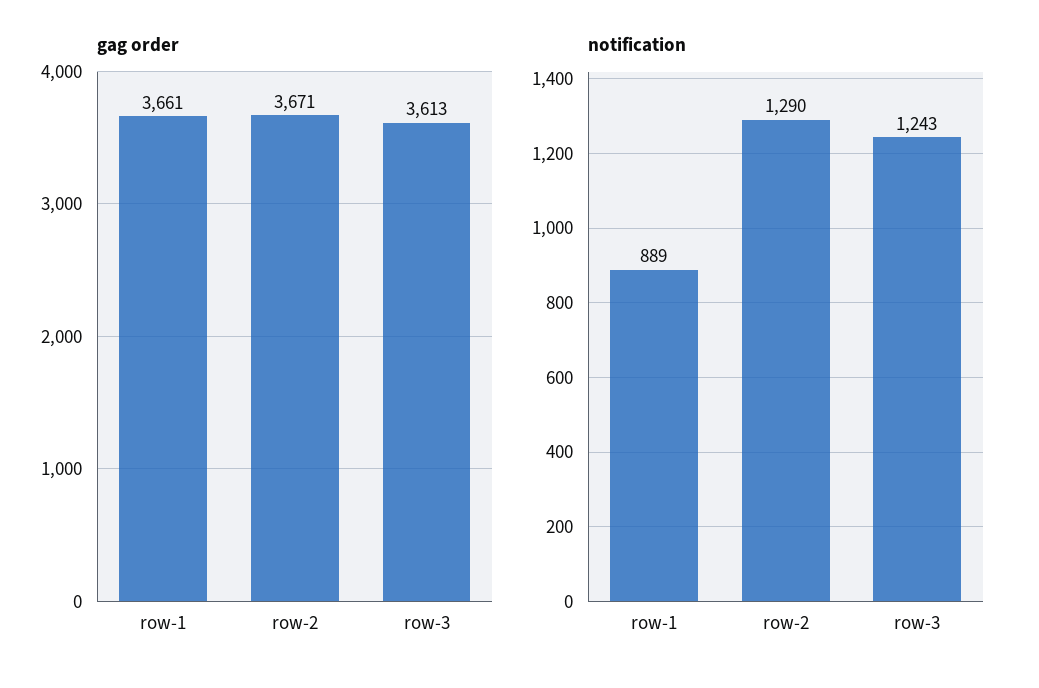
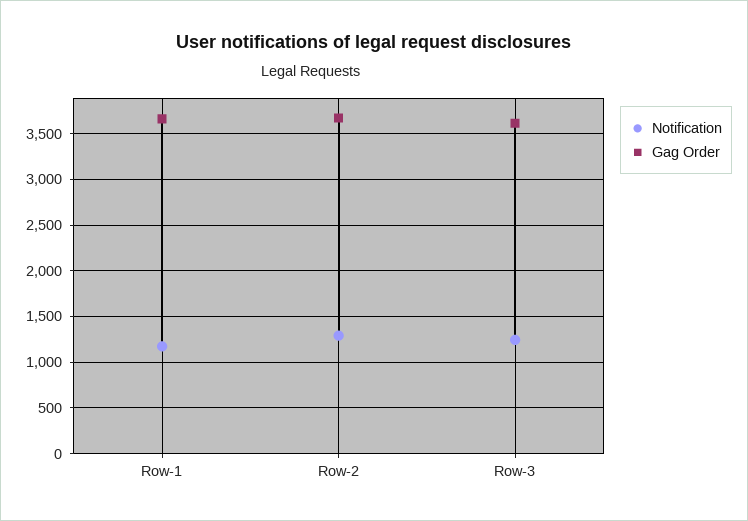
  {
    "gag order": {
      "row-1": 3661,
      "row-2": 3671,
      "row-3": 3613
    },
    "notification": {
-     "row-1": 889,
+     "row-1": 1200,
      "row-2": 1290,
      "row-3": 1243
    }
  }

